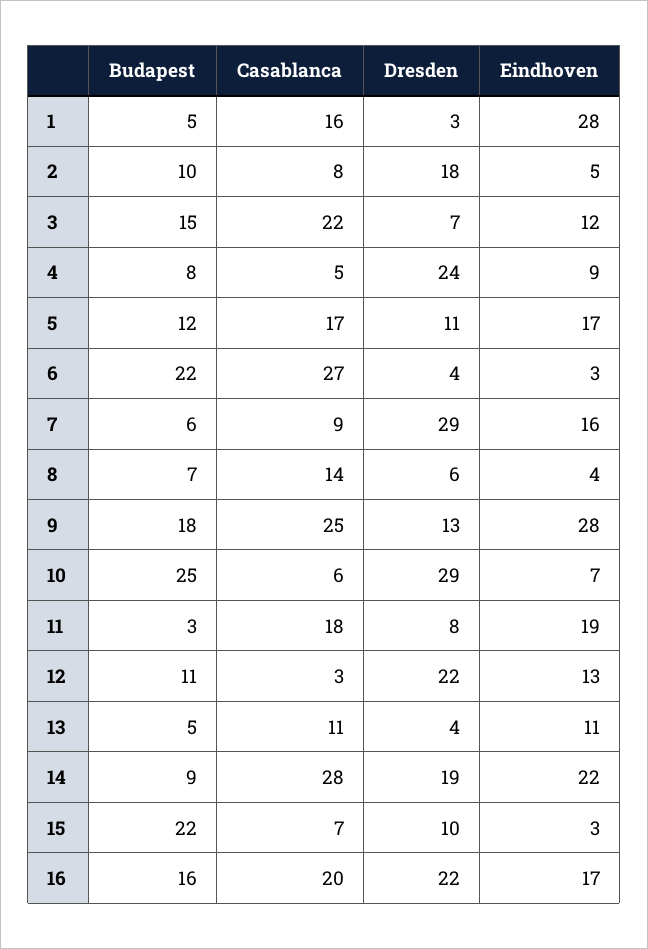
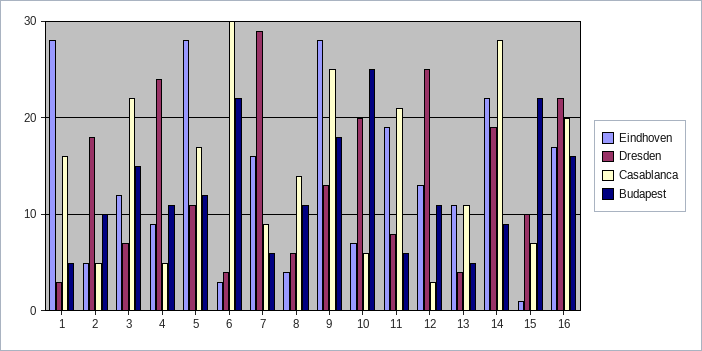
  {
    "Budapest": {
      "1": 5,
      "2": 10,
      "3": 15,
-     "4": 8,
+     "4": 11,
      "5": 12,
      "6": 22,
      "7": 6,
-     "8": 7,
+     "8": 11,
      "9": 18,
      "10": 25,
-     "11": 3,
+     "11": 6,
      "12": 11,
      "13": 5,
      "14": 9,
      "15": 22,
      "16": 16
    },
    "Casablanca": {
      "1": 16,
-     "2": 8,
+     "2": 5,
      "3": 22,
      "4": 5,
      "5": 17,
-     "6": 27,
+     "6": 30,
      "7": 9,
      "8": 14,
      "9": 25,
      "10": 6,
-     "11": 18,
+     "11": 21,
      "12": 3,
      "13": 11,
      "14": 28,
      "15": 7,
      "16": 20
    },
    "Dresden": {
      "1": 3,
      "2": 18,
      "3": 7,
      "4": 24,
      "5": 11,
      "6": 4,
      "7": 29,
      "8": 6,
      "9": 13,
-     "10": 29,
+     "10": 20,
      "11": 8,
-     "12": 22,
+     "12": 25,
      "13": 4,
      "14": 19,
      "15": 10,
      "16": 22
    },
    "Eindhoven": {
      "1": 28,
      "2": 5,
      "3": 12,
      "4": 9,
-     "5": 17,
+     "5": 28,
      "6": 3,
      "7": 16,
      "8": 4,
      "9": 28,
      "10": 7,
      "11": 19,
      "12": 13,
      "13": 11,
      "14": 22,
-     "15": 3,
+     "15": 1,
      "16": 17
    }
  }

